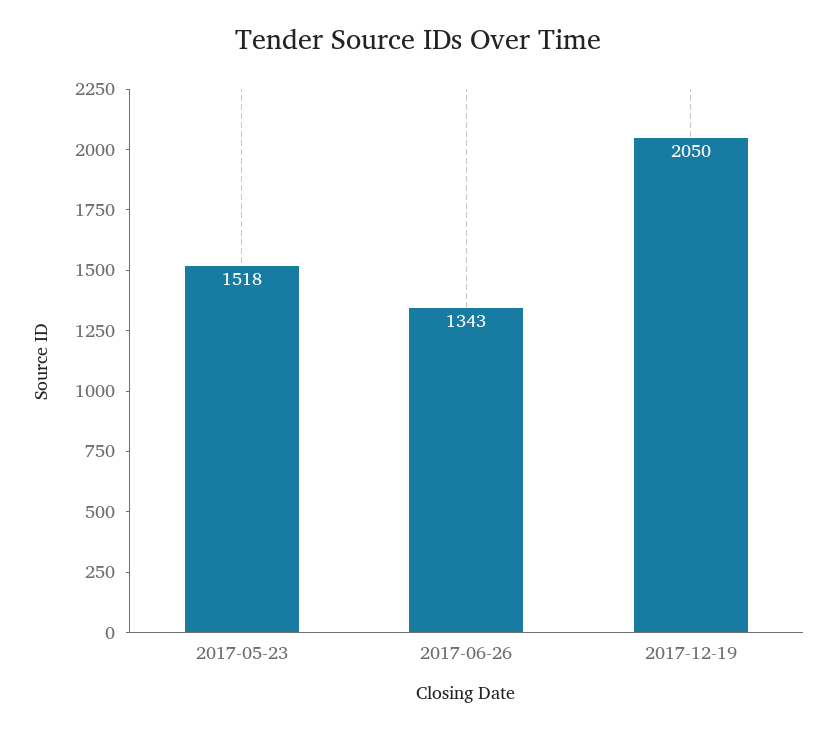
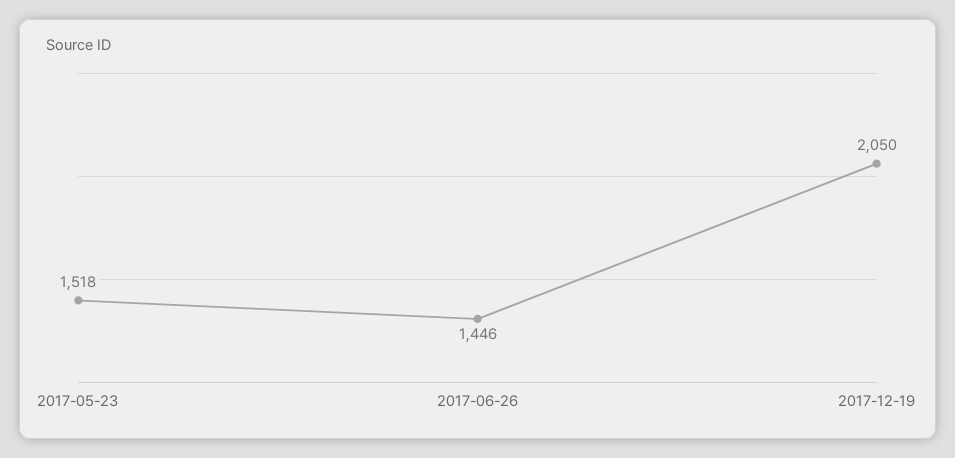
  {
    "2017-05-23": 1518,
-   "2017-06-26": 1343,
+   "2017-06-26": 1446,
    "2017-12-19": 2050
  }

